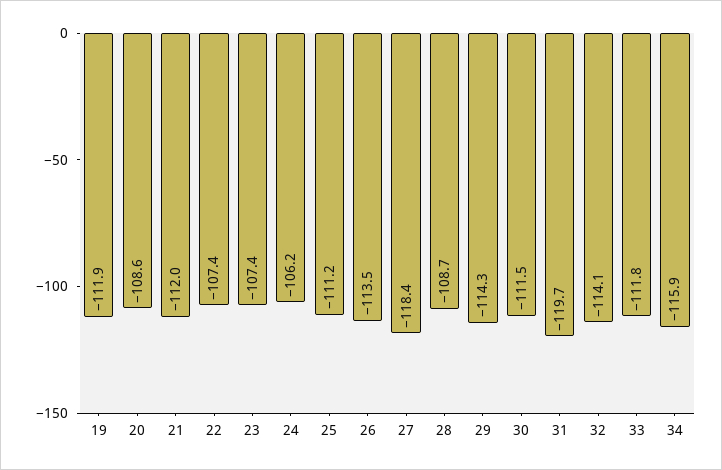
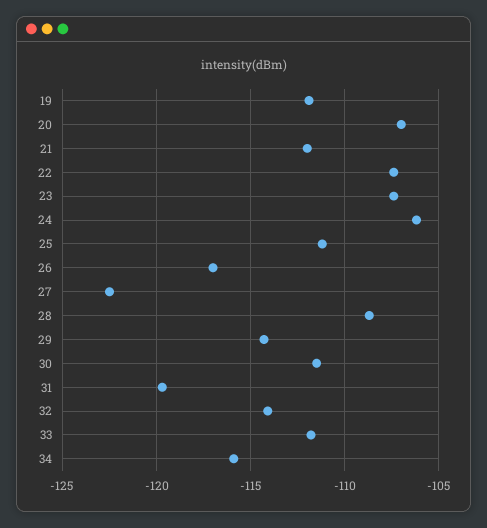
  {
    "19": -111.9,
-   "20": -108.6,
+   "20": -107,
    "21": -112,
    "22": -107.4,
    "23": -107.4,
    "24": -106.2,
    "25": -111.2,
-   "26": -113.5,
+   "26": -117,
-   "27": -118.4,
+   "27": -122.5,
    "28": -108.7,
    "29": -114.3,
    "30": -111.5,
    "31": -119.7,
    "32": -114.1,
    "33": -111.8,
    "34": -115.9
  }

